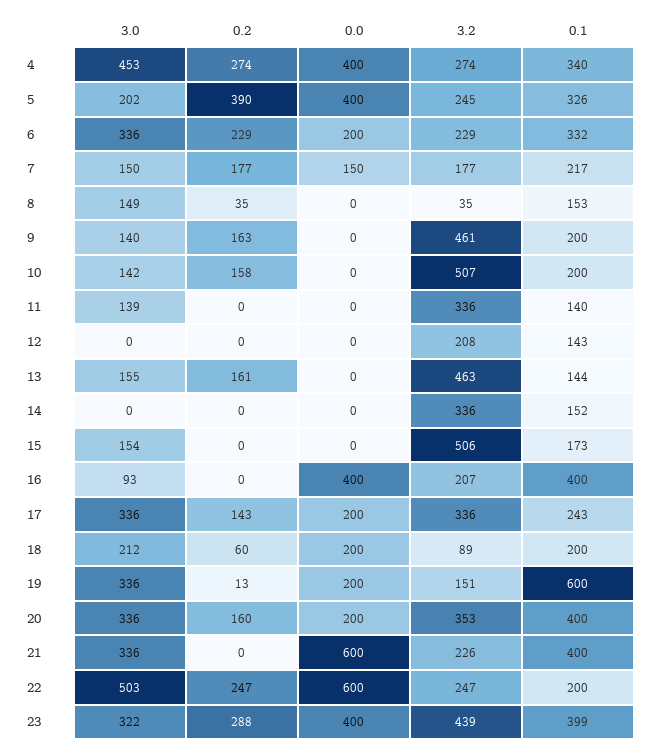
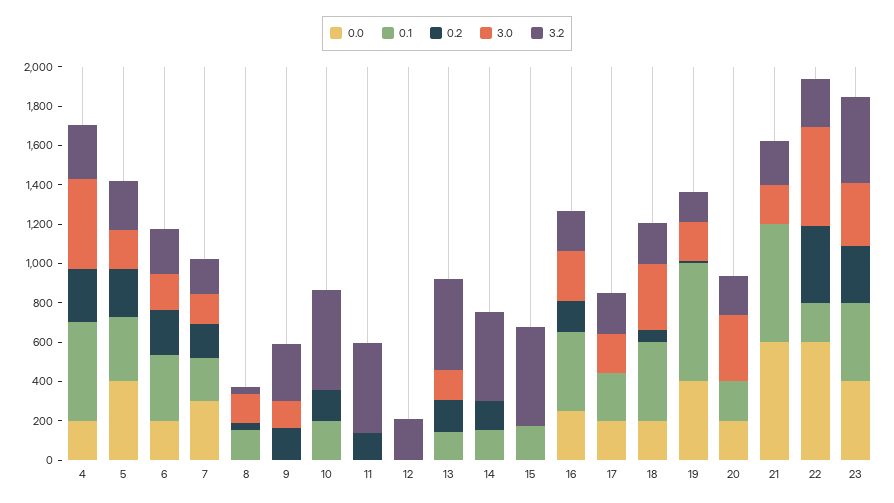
  {
    "3.0": {
      "4": 453,
      "5": 202,
-     "6": 336,
+     "6": 200,
      "7": 150,
      "8": 149,
      "9": 140,
-     "10": 142,
+     "10": 0,
-     "11": 139,
+     "11": 0,
      "12": 0,
      "13": 155,
      "14": 0,
-     "15": 154,
+     "15": 0,
-     "16": 93,
+     "16": 250,
-     "17": 336,
+     "17": 200,
-     "18": 212,
+     "18": 350,
-     "19": 336,
+     "19": 200,
      "20": 336,
-     "21": 336,
+     "21": 200,
      "22": 503,
      "23": 322
    },
    "0.2": {
      "4": 274,
-     "5": 390,
+     "5": 250,
      "6": 229,
      "7": 177,
      "8": 35,
      "9": 163,
      "10": 158,
-     "11": 0,
+     "11": 150,
      "12": 0,
      "13": 161,
-     "14": 0,
+     "14": 150,
      "15": 0,
-     "16": 0,
+     "16": 150,
-     "17": 143,
+     "17": 0,
      "18": 60,
      "19": 13,
-     "20": 160,
+     "20": 0,
      "21": 0,
-     "22": 247,
+     "22": 400,
      "23": 288
    },
    "0.0": {
-     "4": 400,
+     "4": 200,
      "5": 400,
      "6": 200,
-     "7": 150,
+     "7": 300,
      "8": 0,
      "9": 0,
      "10": 0,
      "11": 0,
      "12": 0,
      "13": 0,
      "14": 0,
      "15": 0,
-     "16": 400,
+     "16": 250,
      "17": 200,
      "18": 200,
-     "19": 200,
+     "19": 400,
      "20": 200,
      "21": 600,
      "22": 600,
      "23": 400
    },
    "3.2": {
      "4": 274,
      "5": 245,
      "6": 229,
      "7": 177,
      "8": 35,
-     "9": 461,
+     "9": 300,
      "10": 507,
-     "11": 336,
+     "11": 450,
      "12": 208,
      "13": 463,
-     "14": 336,
+     "14": 450,
      "15": 506,
      "16": 207,
-     "17": 336,
+     "17": 200,
-     "18": 89,
+     "18": 200,
      "19": 151,
-     "20": 353,
+     "20": 200,
      "21": 226,
      "22": 247,
      "23": 439
    },
    "0.1": {
-     "4": 340,
+     "4": 500,
      "5": 326,
      "6": 332,
      "7": 217,
      "8": 153,
-     "9": 200,
+     "9": 0,
      "10": 200,
-     "11": 140,
+     "11": 0,
-     "12": 143,
+     "12": 0,
      "13": 144,
      "14": 152,
      "15": 173,
      "16": 400,
      "17": 243,
-     "18": 200,
+     "18": 400,
      "19": 600,
-     "20": 400,
+     "20": 200,
-     "21": 400,
+     "21": 600,
      "22": 200,
      "23": 399
    }
  }

